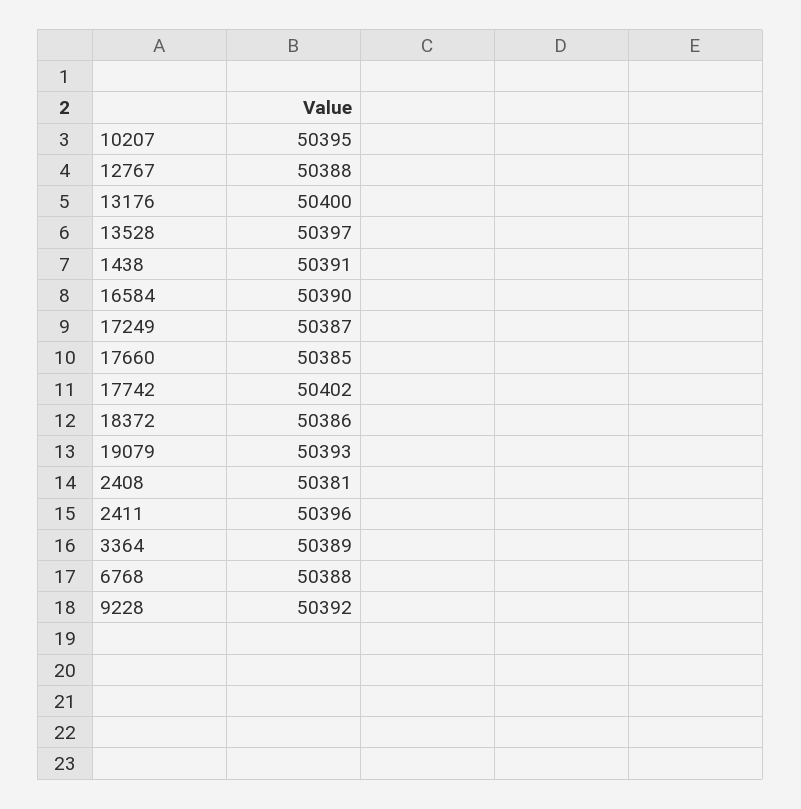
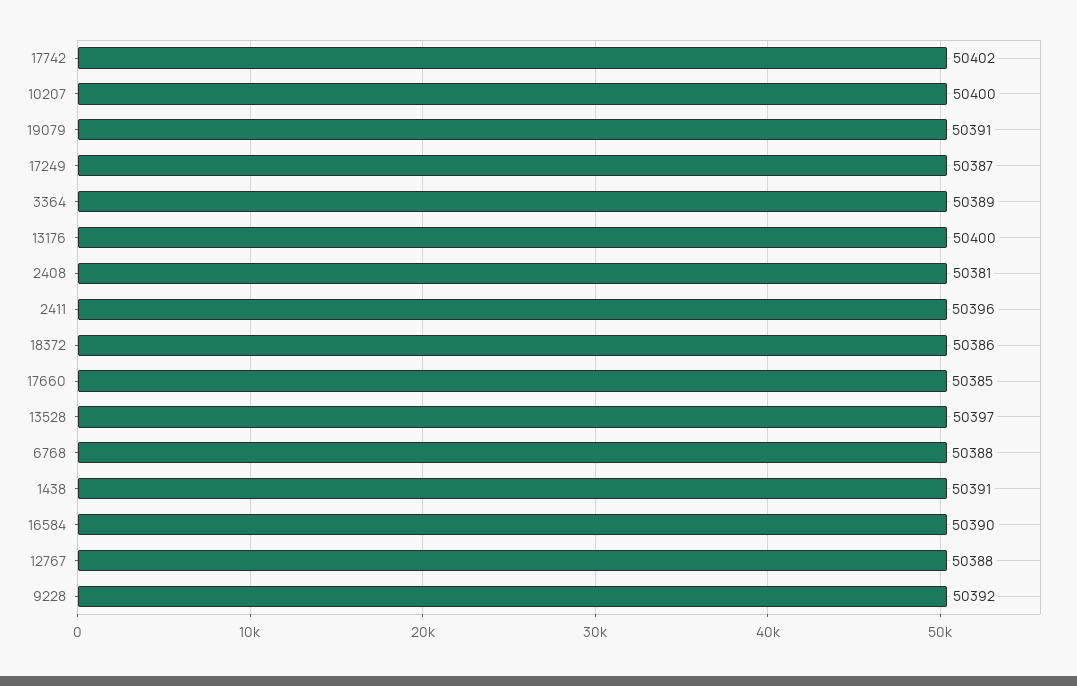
  {
-   "10207": 50395,
+   "10207": 50400,
    "12767": 50388,
    "13176": 50400,
    "13528": 50397,
    "1438": 50391,
    "16584": 50390,
    "17249": 50387,
    "17660": 50385,
    "17742": 50402,
    "18372": 50386,
-   "19079": 50393,
+   "19079": 50391,
    "2408": 50381,
    "2411": 50396,
    "3364": 50389,
    "6768": 50388,
    "9228": 50392
  }

